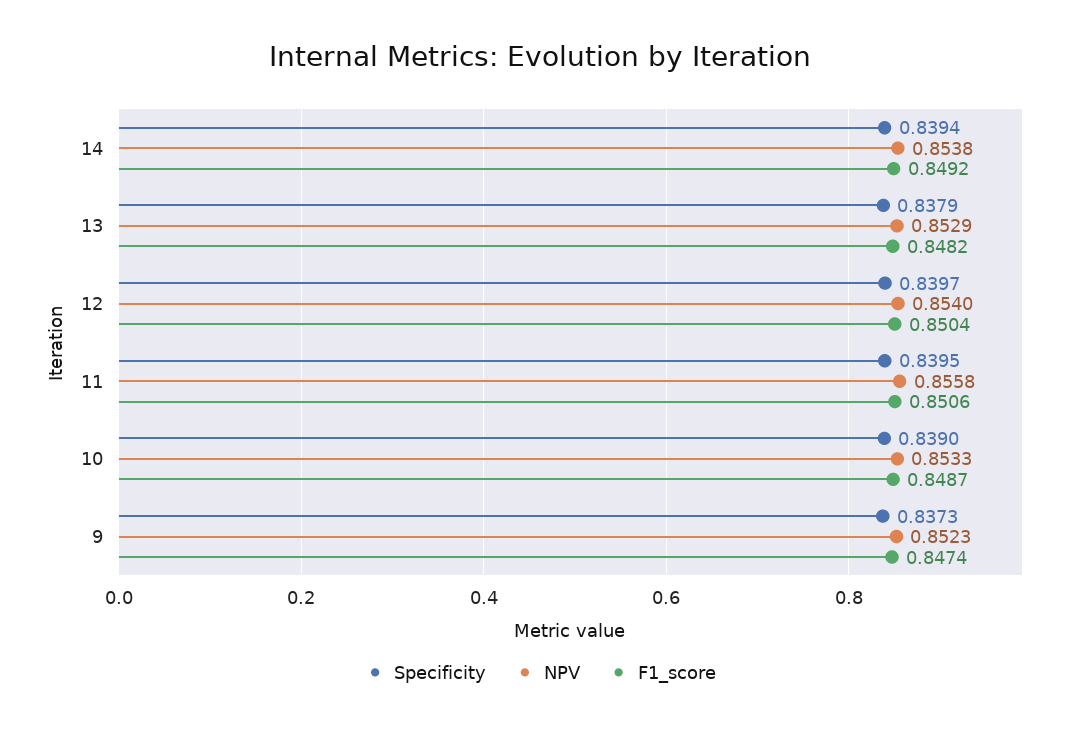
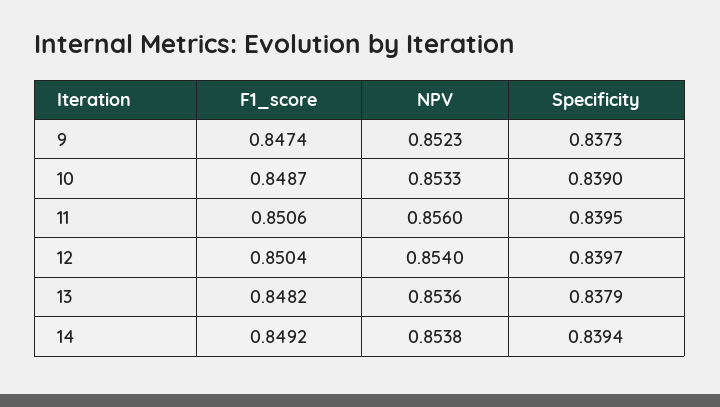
  {
    "Specificity": {
      "14": 0.8394,
      "13": 0.8379,
      "12": 0.8397,
      "11": 0.8395,
      "10": 0.839,
      "9": 0.8373
    },
    "NPV": {
      "14": 0.8538,
-     "13": 0.8529,
+     "13": 0.8536,
      "12": 0.854,
-     "11": 0.8558,
+     "11": 0.856,
      "10": 0.8533,
      "9": 0.8523
    },
    "F1_score": {
      "14": 0.8492,
      "13": 0.8482,
      "12": 0.8504,
      "11": 0.8506,
      "10": 0.8487,
      "9": 0.8474
    }
  }

